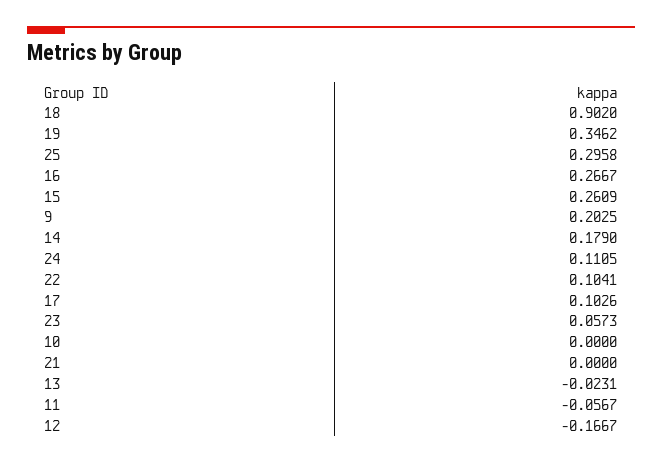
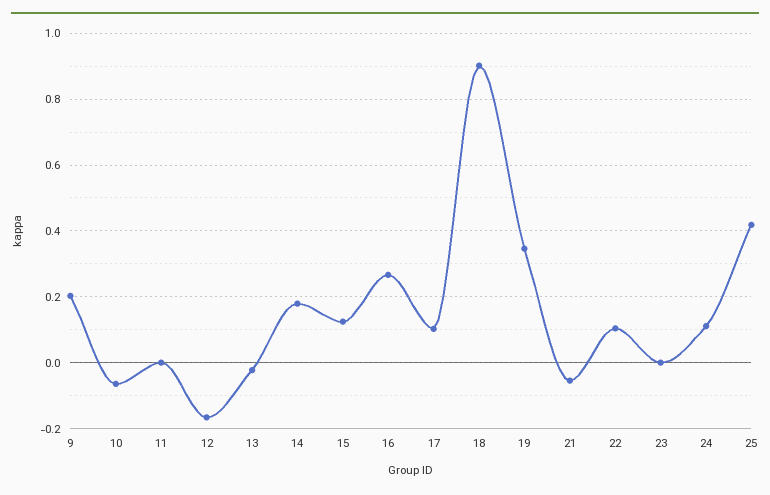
  {
    "18": 0.902,
    "19": 0.3462,
-   "25": 0.2958,
+   "25": 0.42,
    "16": 0.2667,
-   "15": 0.2609,
+   "15": 0.12,
    "9": 0.2025,
    "14": 0.179,
    "24": 0.1105,
    "22": 0.1041,
    "17": 0.1026,
-   "23": 0.0573,
+   "23": 0,
-   "10": 0,
+   "10": -0.06,
-   "21": 0,
+   "21": -0.06,
    "13": -0.0231,
-   "11": -0.0567,
+   "11": 0,
    "12": -0.1667
  }

